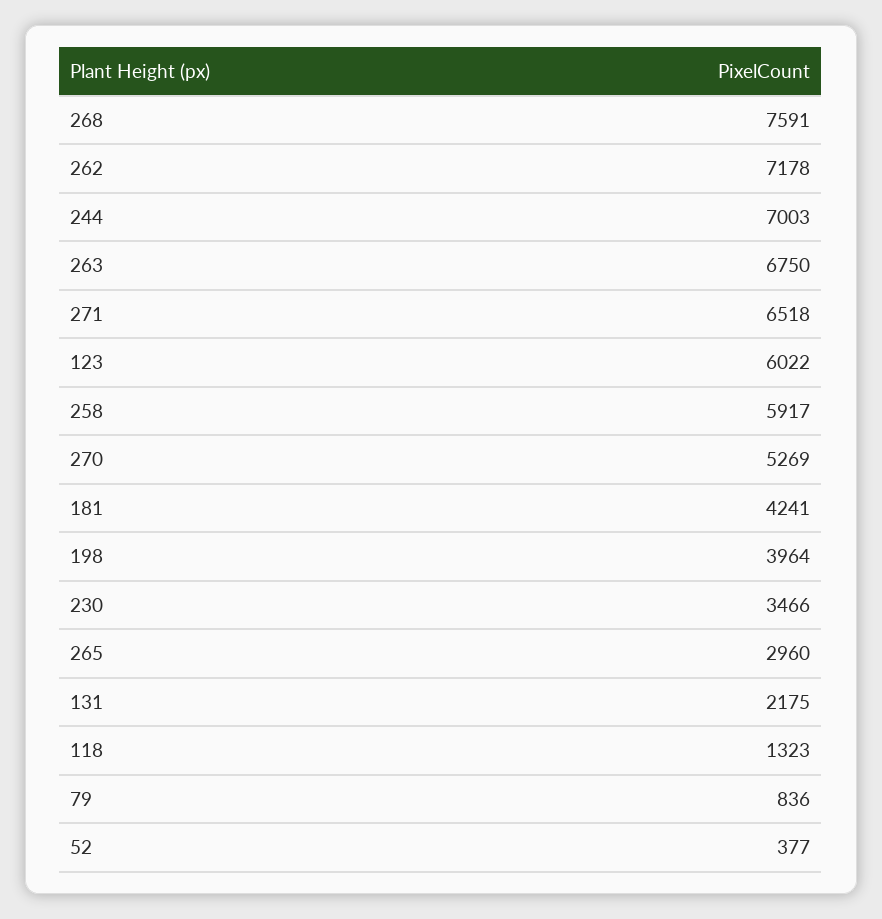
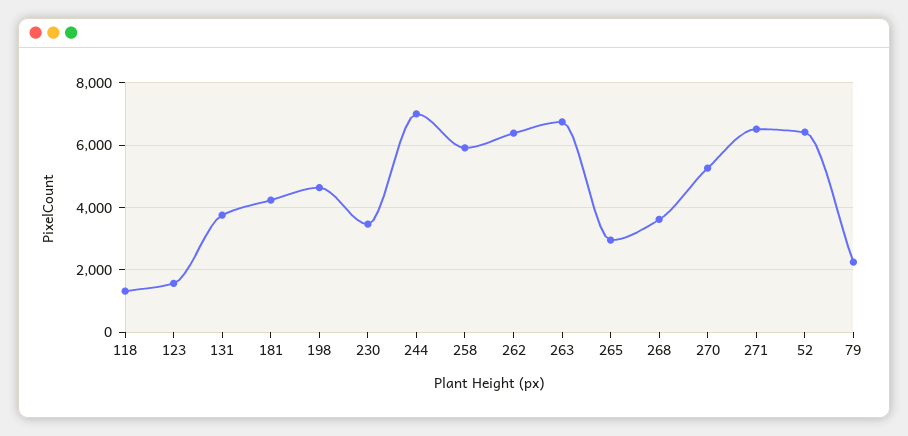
  {
-   "268": 7591,
+   "268": 3600,
-   "262": 7178,
+   "262": 6400,
    "244": 7003,
    "263": 6750,
    "271": 6518,
-   "123": 6022,
+   "123": 1600,
    "258": 5917,
    "270": 5269,
    "181": 4241,
-   "198": 3964,
+   "198": 4600,
    "230": 3466,
    "265": 2960,
-   "131": 2175,
+   "131": 3800,
    "118": 1323,
-   "79": 836,
+   "79": 2200,
-   "52": 377
+   "52": 6400
  }

